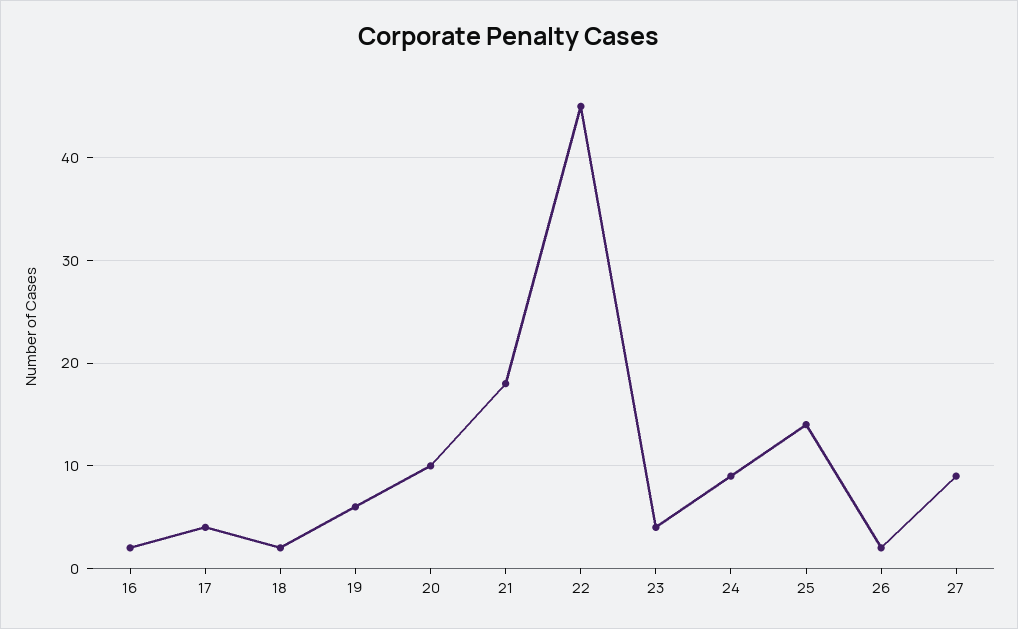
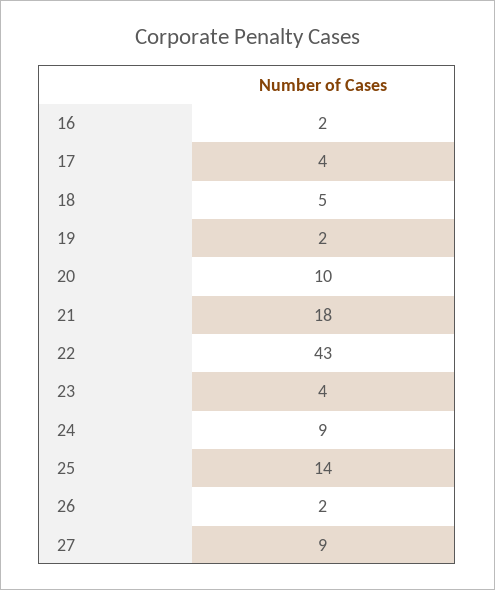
  {
    "16": 2,
    "17": 4,
-   "18": 2,
+   "18": 5,
-   "19": 6,
+   "19": 2,
    "20": 10,
    "21": 18,
-   "22": 45,
+   "22": 43,
    "23": 4,
    "24": 9,
    "25": 14,
    "26": 2,
    "27": 9
  }

